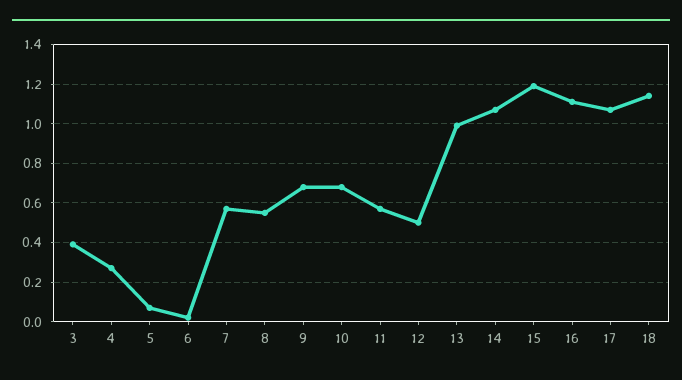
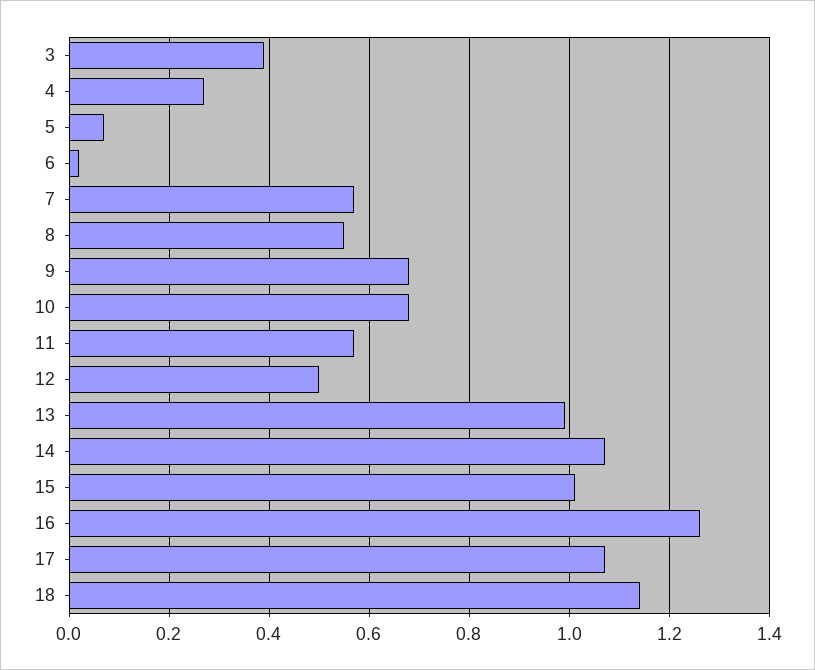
  {
    "3": 0.4,
    "4": 0.25,
    "5": 0.05,
    "6": 0,
    "7": 0.55,
    "8": 0.55,
    "9": 0.7,
    "10": 0.7,
    "11": 0.55,
    "12": 0.5,
    "13": 1,
    "14": 1.05,
-   "15": 1.2,
+   "15": 1,
-   "16": 1.1,
+   "16": 1.25,
    "17": 1.05,
    "18": 1.15
  }

